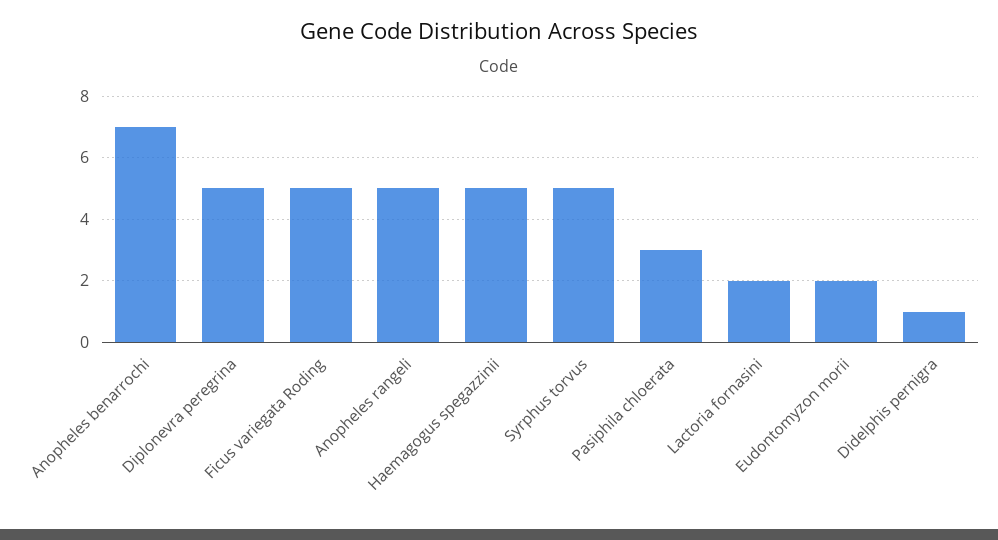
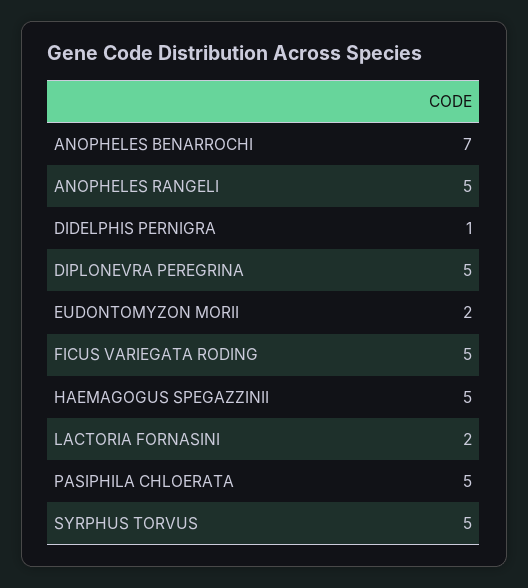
  {
    "Anopheles benarrochi": 7,
    "Diplonevra peregrina": 5,
    "Ficus variegata Roding": 5,
    "Anopheles rangeli": 5,
    "Haemagogus spegazzinii": 5,
    "Syrphus torvus": 5,
-   "Pasiphila chloerata": 3,
+   "Pasiphila chloerata": 5,
    "Lactoria fornasini": 2,
    "Eudontomyzon morii": 2,
    "Didelphis pernigra": 1
  }

